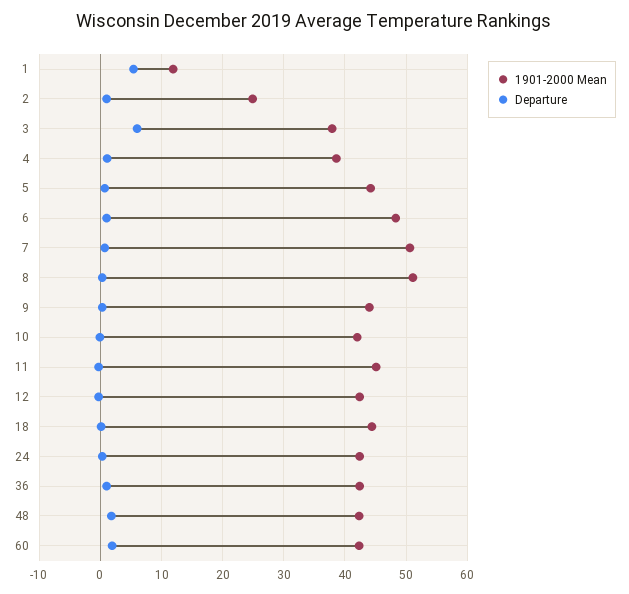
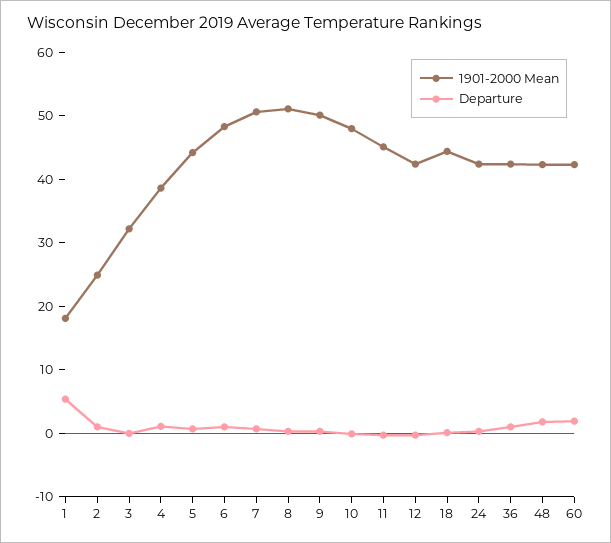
  {
    "1901-2000 Mean": {
-     "1": 12,
+     "1": 18,
      "2": 25,
-     "3": 38,
+     "3": 32,
      "4": 39,
      "5": 44,
      "6": 48,
      "7": 51,
      "8": 51,
-     "9": 44,
+     "9": 50,
-     "10": 42,
+     "10": 48,
      "11": 45,
      "12": 42,
      "18": 44,
      "24": 42,
      "36": 42,
      "48": 42,
      "60": 42
    },
    "Departure": {
      "1": 5,
      "2": 1,
-     "3": 6,
+     "3": 0,
      "4": 1,
      "5": 1,
      "6": 1,
      "7": 1,
      "8": 0,
      "9": 0,
      "10": 0,
      "11": 0,
      "12": 0,
      "18": 0,
      "24": 0,
      "36": 1,
      "48": 2,
      "60": 2
    }
  }

